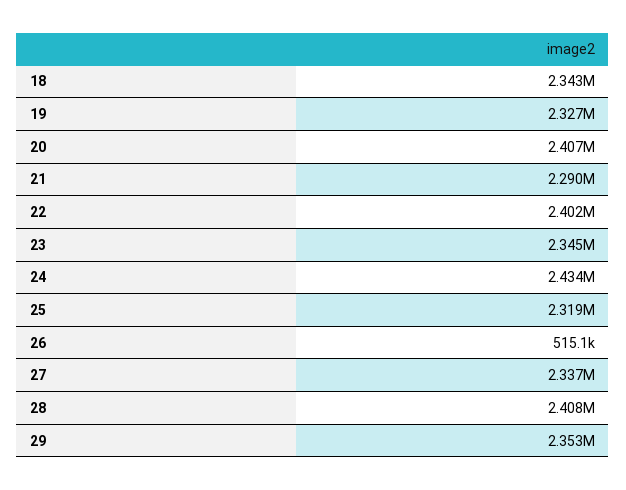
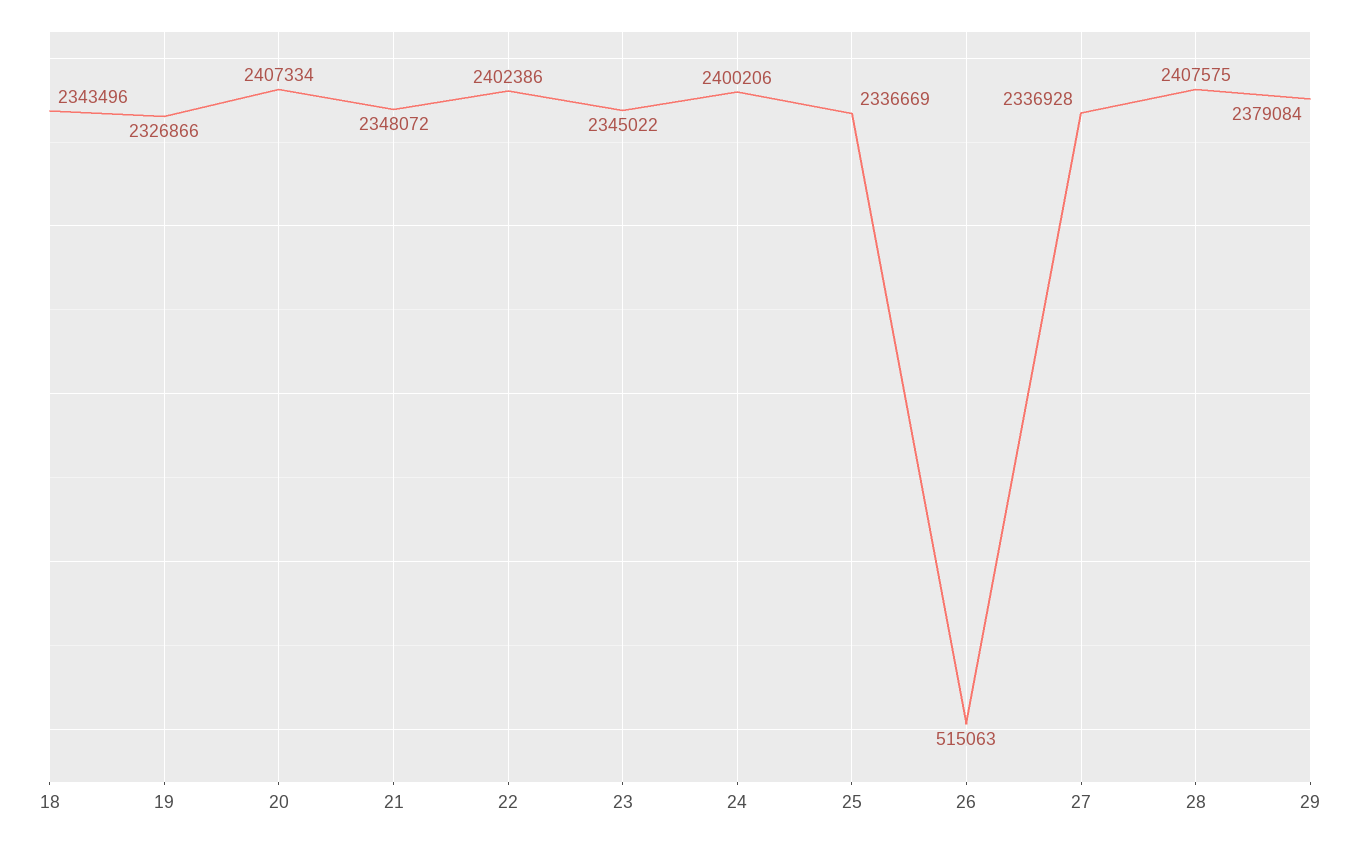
  {
    "18": 2343496,
    "19": 2326866,
    "20": 2407334,
-   "21": 2290000,
+   "21": 2348072,
    "22": 2402386,
    "23": 2345022,
-   "24": 2434000,
+   "24": 2400206,
-   "25": 2319000,
+   "25": 2336669,
    "26": 515063,
    "27": 2336928,
    "28": 2407575,
-   "29": 2353000
+   "29": 2379084
  }

